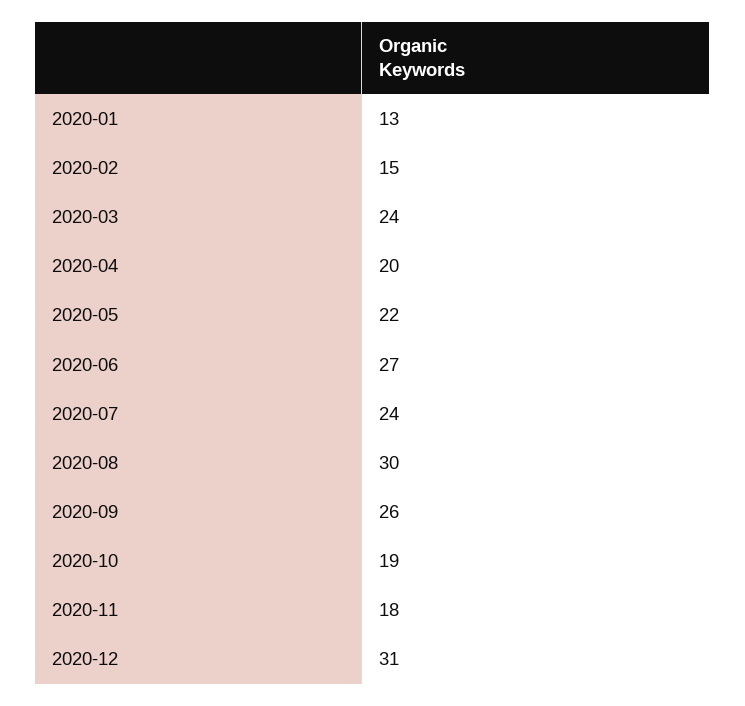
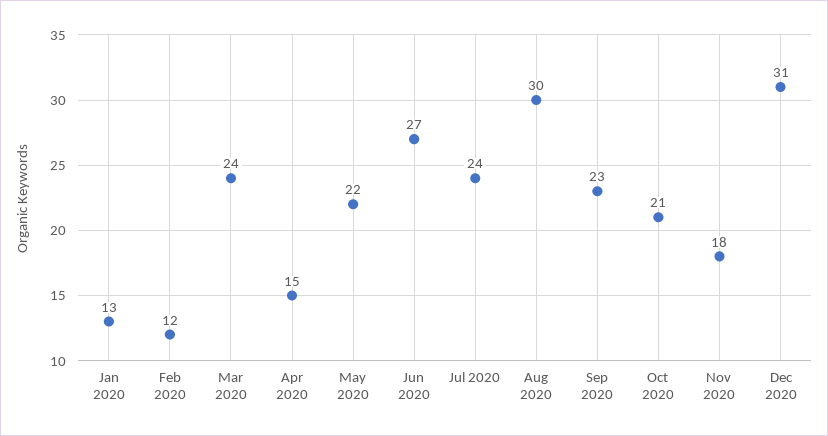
  {
    "2020-01": 13,
-   "2020-02": 15,
+   "2020-02": 12,
    "2020-03": 24,
-   "2020-04": 20,
+   "2020-04": 15,
    "2020-05": 22,
    "2020-06": 27,
    "2020-07": 24,
    "2020-08": 30,
-   "2020-09": 26,
+   "2020-09": 23,
-   "2020-10": 19,
+   "2020-10": 21,
    "2020-11": 18,
    "2020-12": 31
  }

